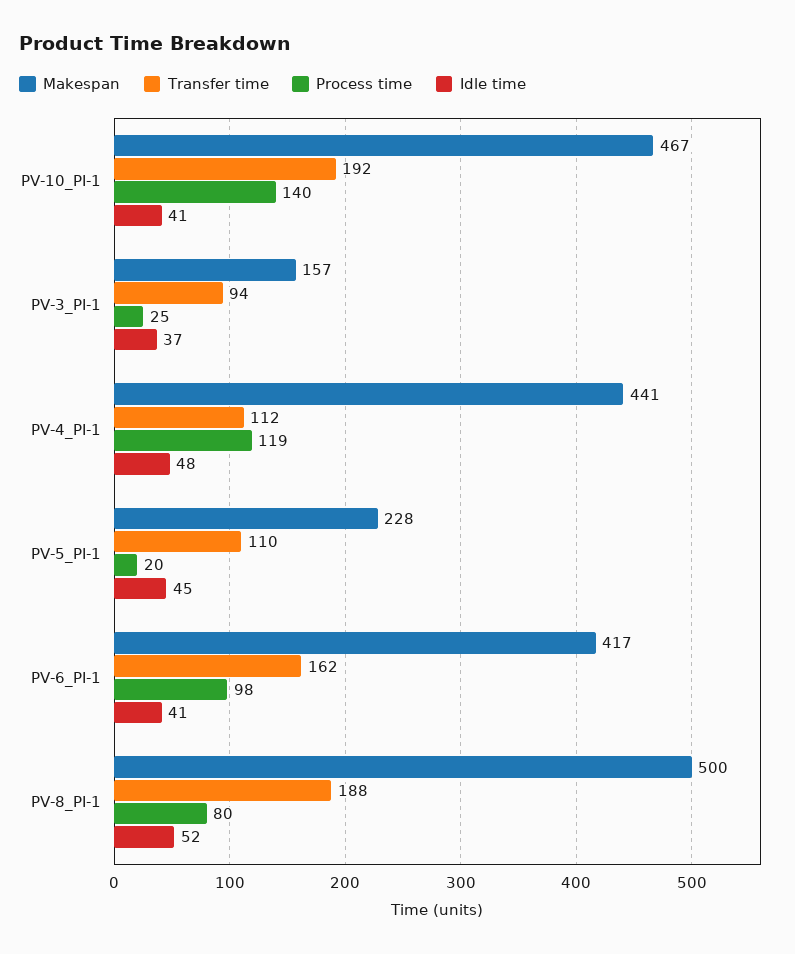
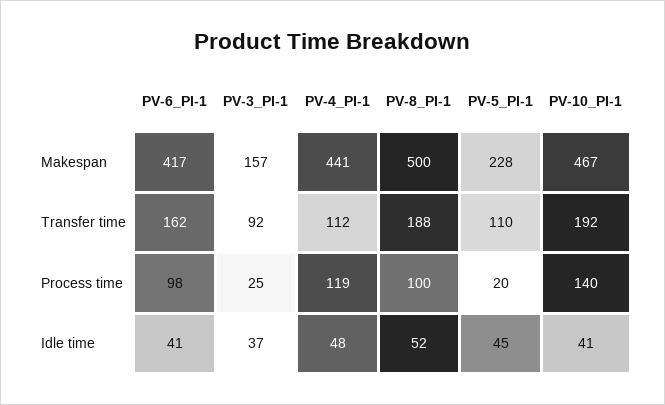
  {
    "Makespan": {
      "PV-10_PI-1": 467,
      "PV-3_PI-1": 157,
      "PV-4_PI-1": 441,
      "PV-5_PI-1": 228,
      "PV-6_PI-1": 417,
      "PV-8_PI-1": 500
    },
    "Transfer time": {
      "PV-10_PI-1": 192,
-     "PV-3_PI-1": 94,
+     "PV-3_PI-1": 92,
      "PV-4_PI-1": 112,
      "PV-5_PI-1": 110,
      "PV-6_PI-1": 162,
      "PV-8_PI-1": 188
    },
    "Process time": {
      "PV-10_PI-1": 140,
      "PV-3_PI-1": 25,
      "PV-4_PI-1": 119,
      "PV-5_PI-1": 20,
      "PV-6_PI-1": 98,
-     "PV-8_PI-1": 80
+     "PV-8_PI-1": 100
    },
    "Idle time": {
      "PV-10_PI-1": 41,
      "PV-3_PI-1": 37,
      "PV-4_PI-1": 48,
      "PV-5_PI-1": 45,
      "PV-6_PI-1": 41,
      "PV-8_PI-1": 52
    }
  }

